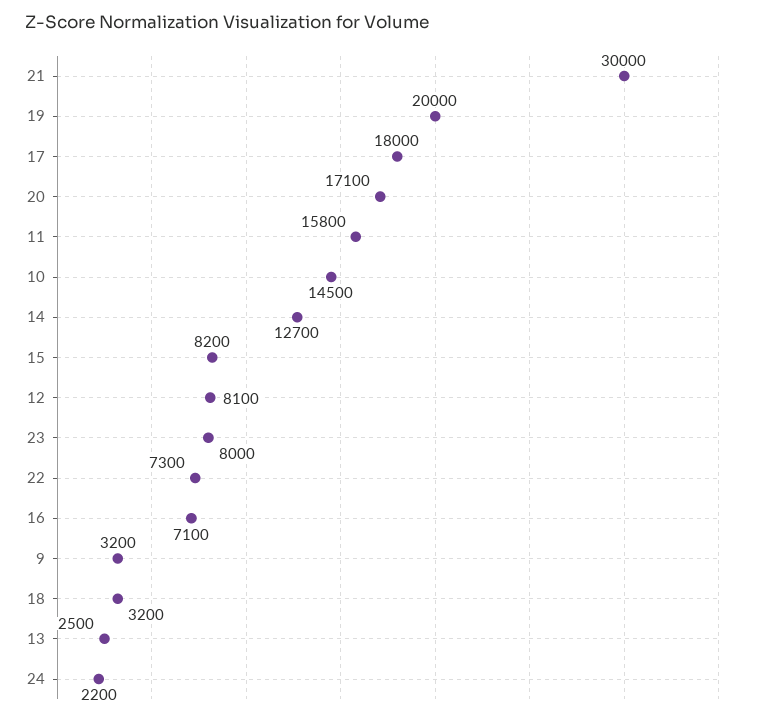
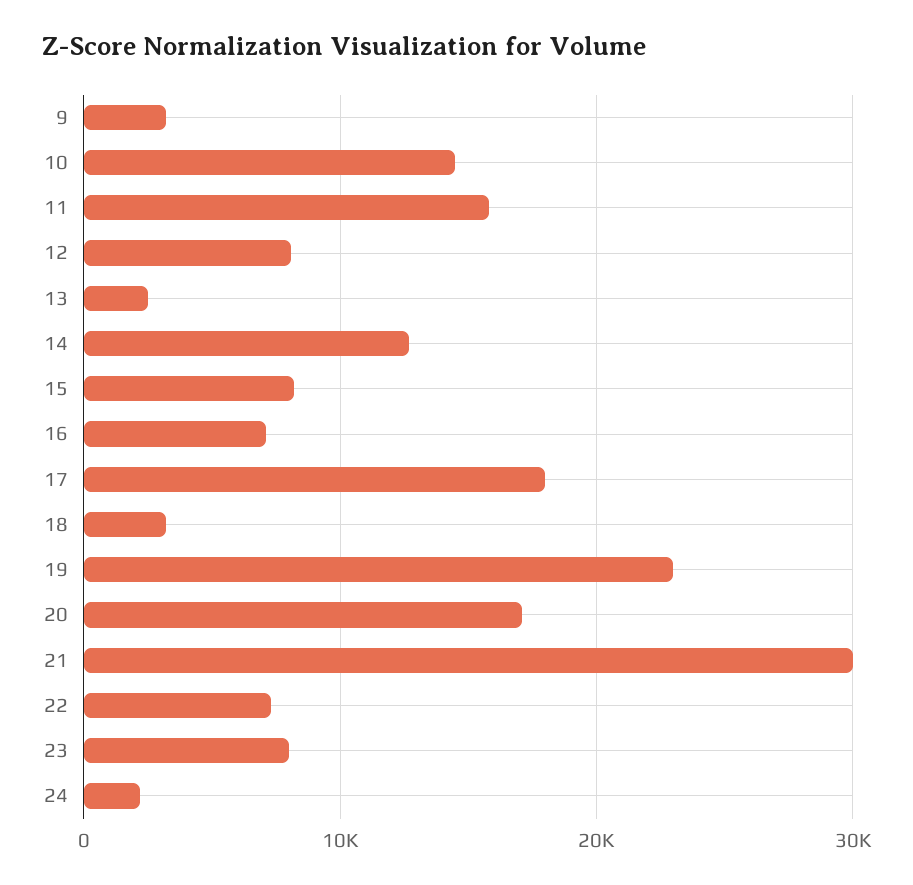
  {
    "21": 30000,
-   "19": 20000,
+   "19": 23000,
    "17": 18000,
    "20": 17100,
    "11": 15800,
    "10": 14500,
    "14": 12700,
    "15": 8200,
    "12": 8100,
    "23": 8000,
    "22": 7300,
    "16": 7100,
    "9": 3200,
    "18": 3200,
    "13": 2500,
    "24": 2200
  }

